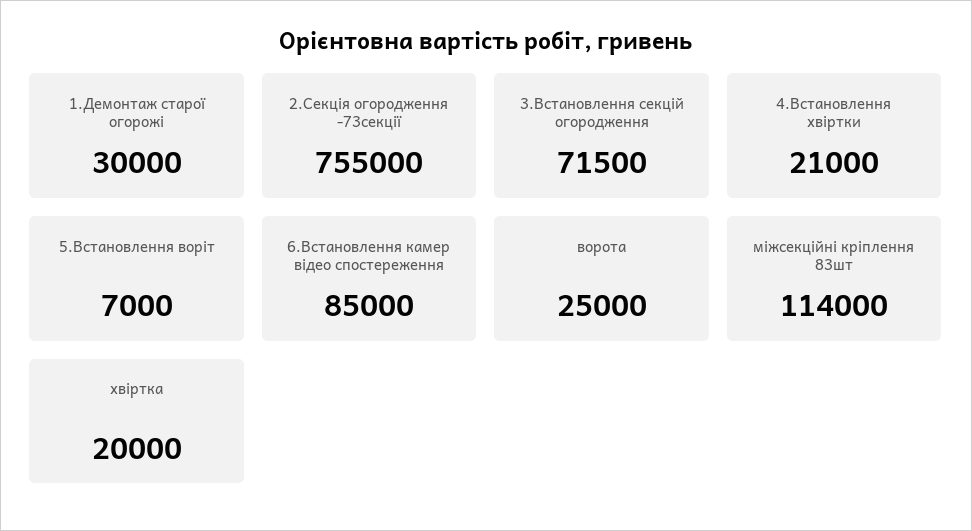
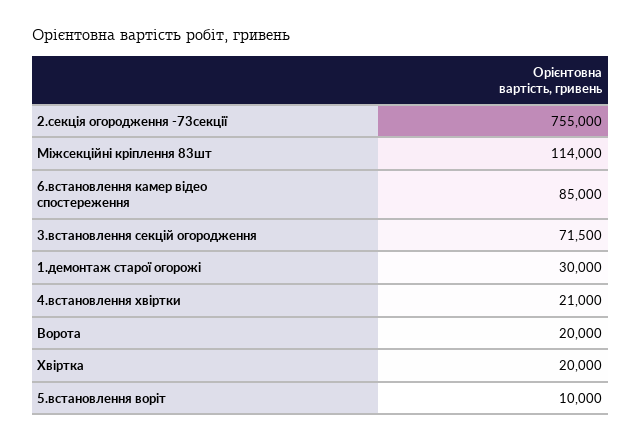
  {
    "1.Демонтаж старої огорожі": 30000,
    "2.Секція огородження -73секції": 755000,
    "3.Встановлення секцій огородження": 71500,
    "4.Встановлення хвіртки": 21000,
-   "5.Встановлення воріт": 7000,
+   "5.Встановлення воріт": 10000,
    "6.Встановлення камер відео спостереження": 85000,
-   "ворота": 25000,
+   "ворота": 20000,
    "міжсекційні кріплення 83шт": 114000,
    "хвіртка": 20000
  }

